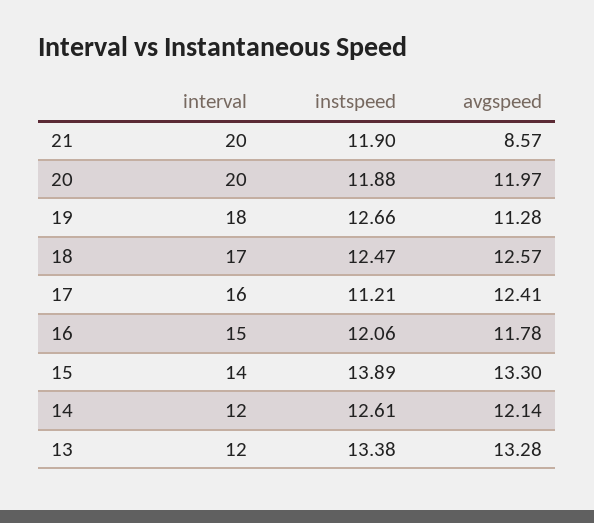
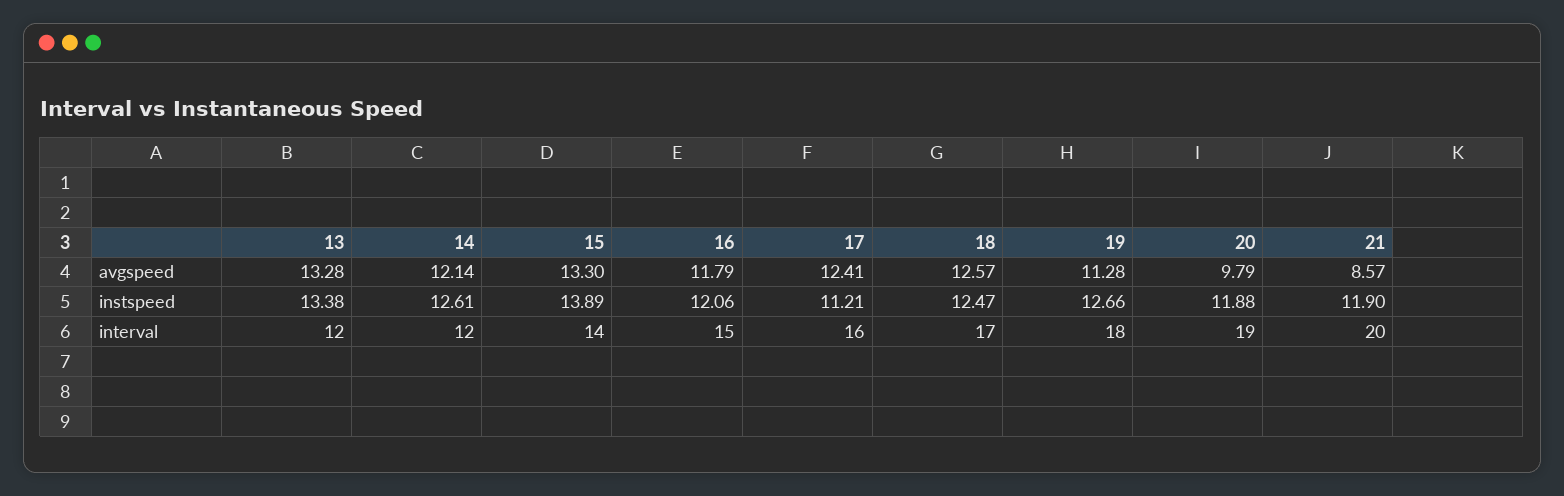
  {
    "interval": {
      "21": 20,
-     "20": 20,
+     "20": 19,
      "19": 18,
      "18": 17,
      "17": 16,
      "16": 15,
      "15": 14,
      "14": 12,
      "13": 12
    },
    "instspeed": {
      "21": 11.9,
      "20": 11.88,
      "19": 12.66,
      "18": 12.47,
      "17": 11.21,
      "16": 12.06,
      "15": 13.89,
      "14": 12.61,
      "13": 13.38
    },
    "avgspeed": {
      "21": 8.57,
-     "20": 11.97,
+     "20": 9.79,
      "19": 11.28,
      "18": 12.57,
      "17": 12.41,
-     "16": 11.78,
+     "16": 11.79,
      "15": 13.3,
      "14": 12.14,
      "13": 13.28
    }
  }

